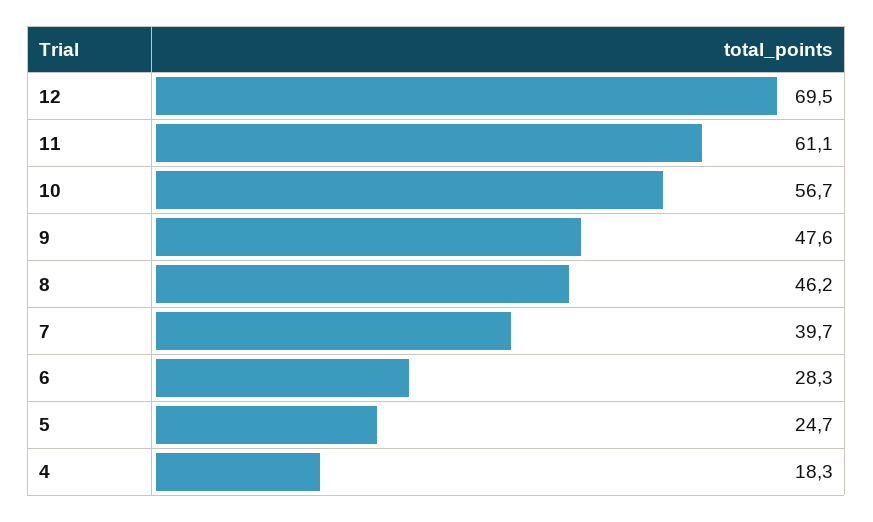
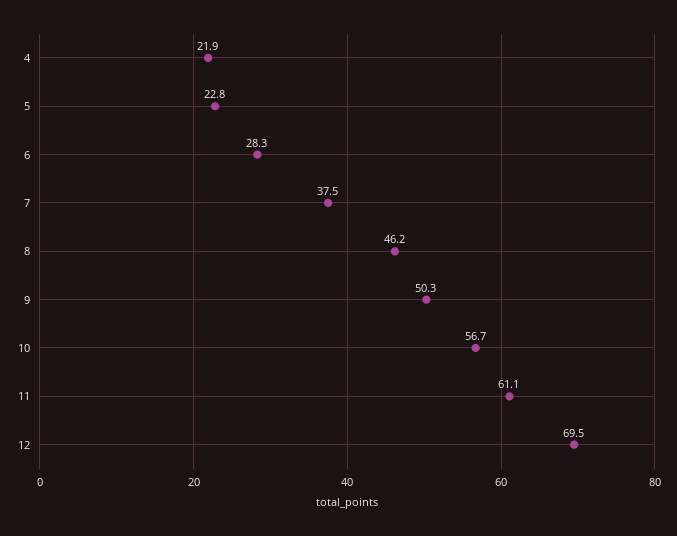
  {
    "12": 69.5,
    "11": 61.1,
    "10": 56.7,
-   "9": 47.6,
+   "9": 50.3,
    "8": 46.2,
-   "7": 39.7,
+   "7": 37.5,
    "6": 28.3,
-   "5": 24.7,
+   "5": 22.8,
-   "4": 18.3
+   "4": 21.9
  }

